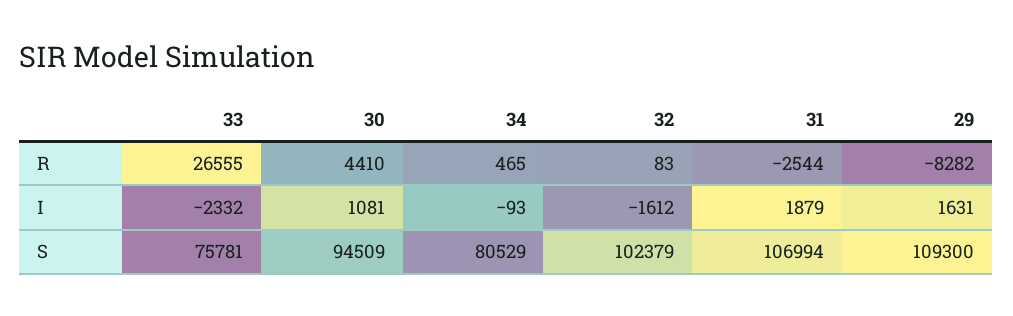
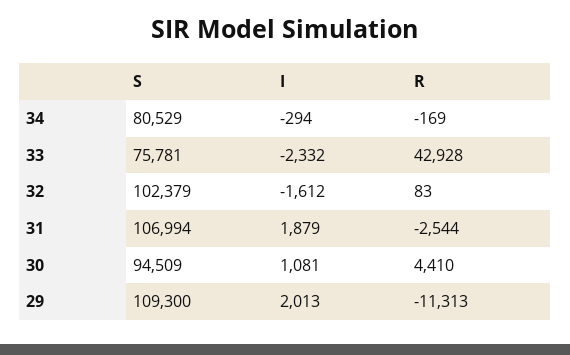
  {
    "33": {
-     "R": 26555,
+     "R": 42928,
      "I": -2332,
      "S": 75781
    },
    "30": {
      "R": 4410,
      "I": 1081,
      "S": 94509
    },
    "34": {
-     "R": 465,
+     "R": -169,
-     "I": -93,
+     "I": -294,
      "S": 80529
    },
    "32": {
      "R": 83,
      "I": -1612,
      "S": 102379
    },
    "31": {
      "R": -2544,
      "I": 1879,
      "S": 106994
    },
    "29": {
-     "R": -8282,
+     "R": -11313,
-     "I": 1631,
+     "I": 2013,
      "S": 109300
    }
  }

